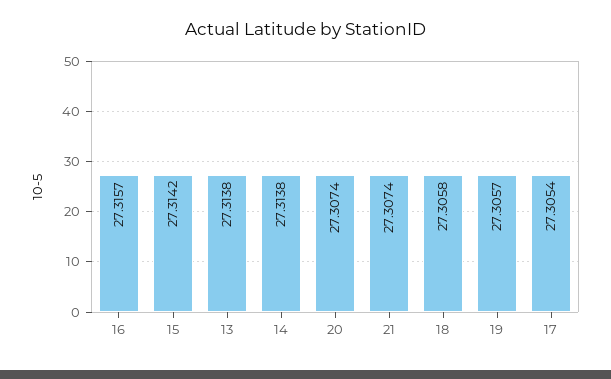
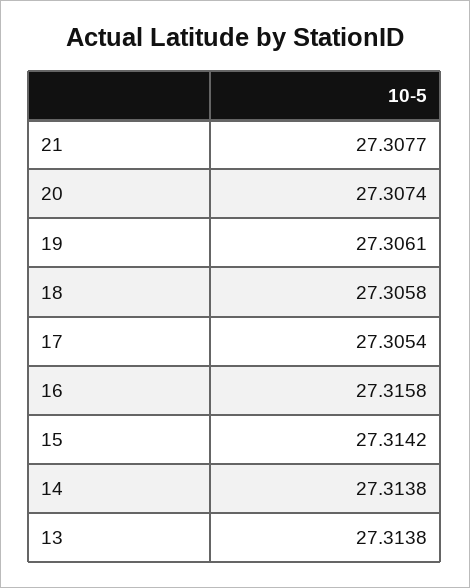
  {
-   "16": 27.3157,
+   "16": 27.3158,
    "15": 27.3142,
    "13": 27.3138,
    "14": 27.3138,
    "20": 27.3074,
-   "21": 27.3074,
+   "21": 27.3077,
    "18": 27.3058,
-   "19": 27.3057,
+   "19": 27.3061,
    "17": 27.3054
  }

